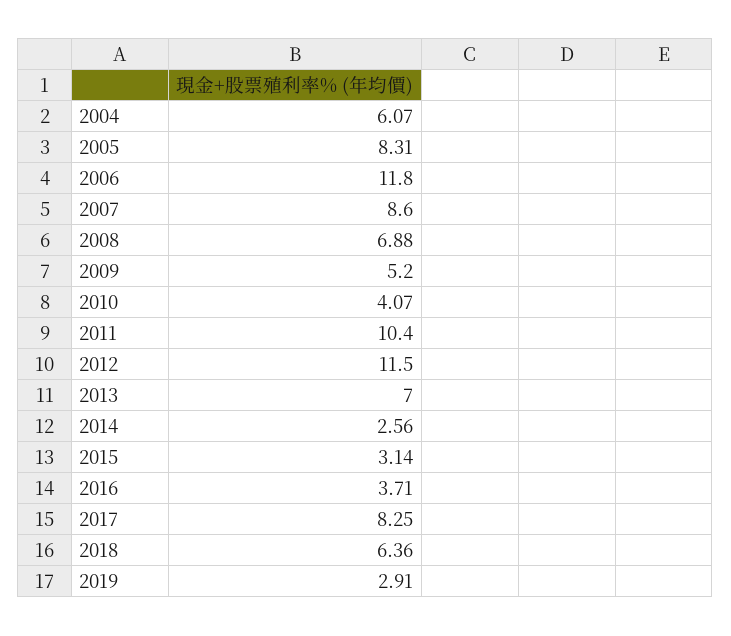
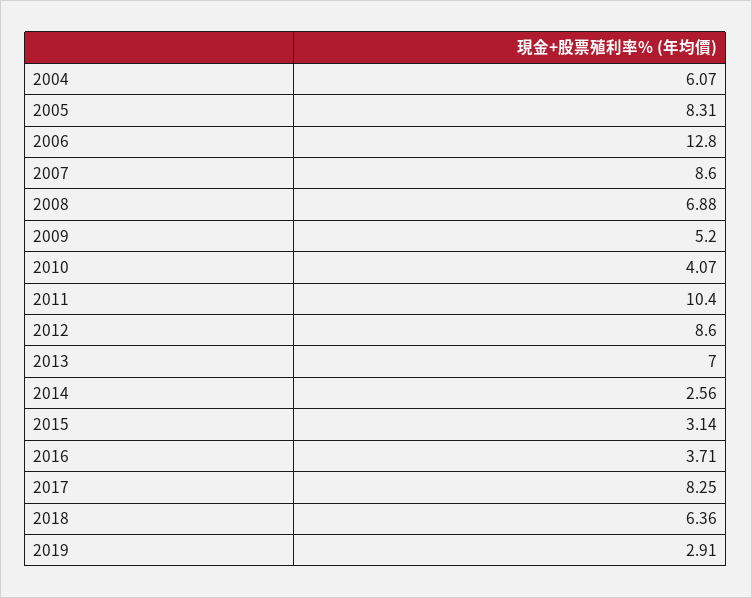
  {
    "2004": 6.07,
    "2005": 8.31,
-   "2006": 11.8,
+   "2006": 12.8,
    "2007": 8.6,
    "2008": 6.88,
    "2009": 5.2,
    "2010": 4.07,
    "2011": 10.4,
-   "2012": 11.5,
+   "2012": 8.6,
    "2013": 7,
    "2014": 2.56,
    "2015": 3.14,
    "2016": 3.71,
    "2017": 8.25,
    "2018": 6.36,
    "2019": 2.91
  }

